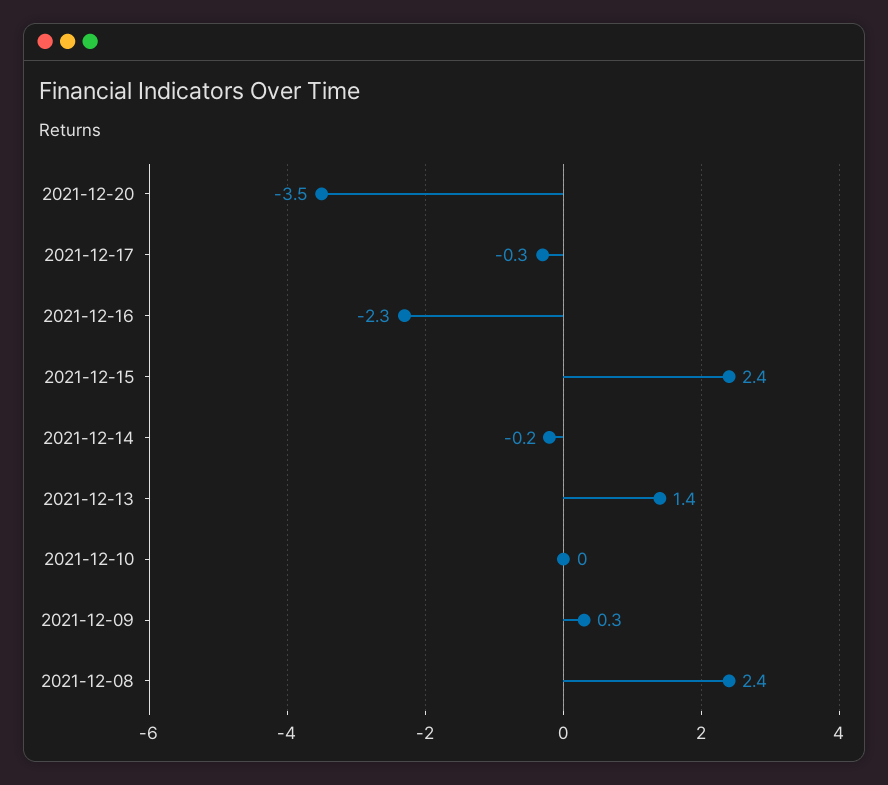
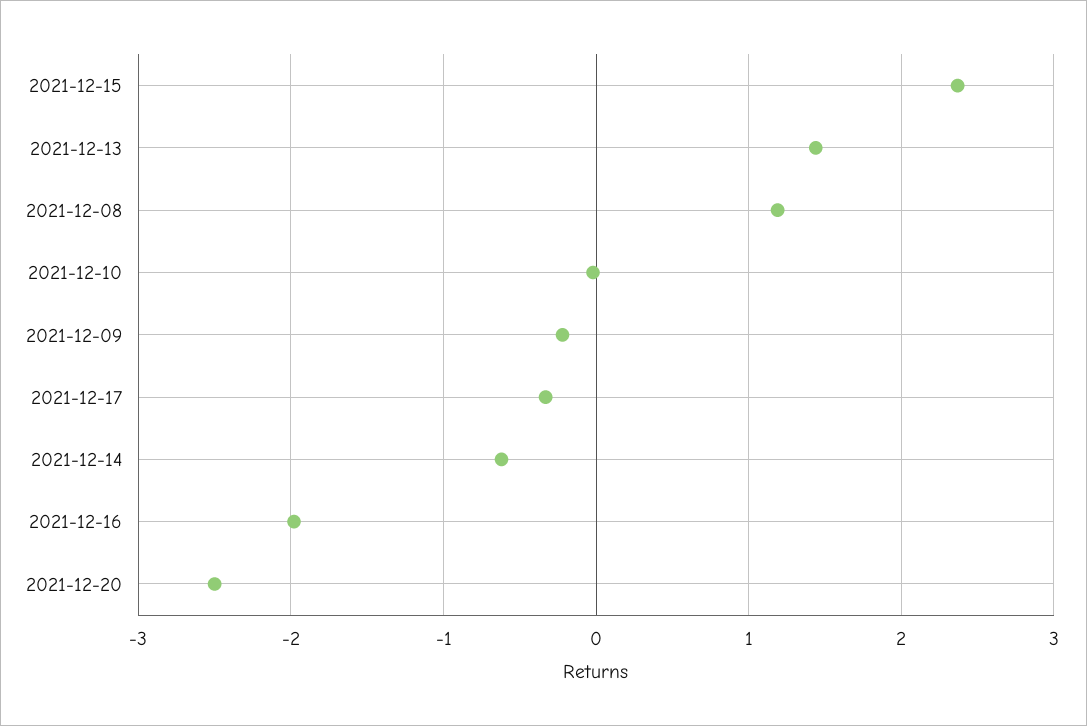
  {
-   "2021-12-20": -3.5,
+   "2021-12-20": -2.5,
    "2021-12-17": -0.3,
-   "2021-12-16": -2.3,
+   "2021-12-16": -2,
    "2021-12-15": 2.4,
-   "2021-12-14": -0.2,
+   "2021-12-14": -0.6,
    "2021-12-13": 1.4,
    "2021-12-10": 0,
-   "2021-12-09": 0.3,
+   "2021-12-09": -0.2,
-   "2021-12-08": 2.4
+   "2021-12-08": 1.2
  }

